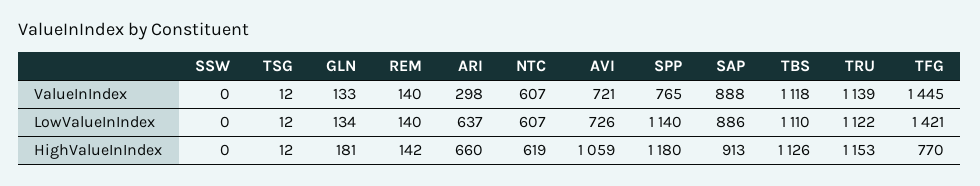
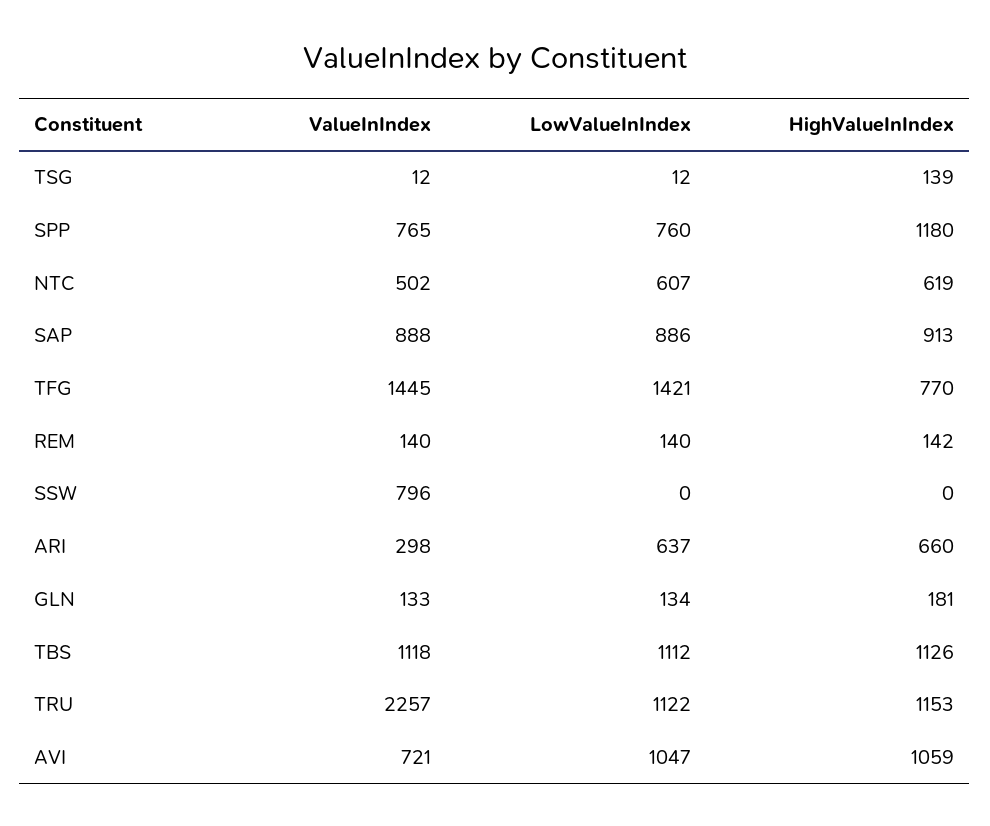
  {
    "SSW": {
-     "ValueInIndex": 0,
+     "ValueInIndex": 796,
      "LowValueInIndex": 0,
      "HighValueInIndex": 0
    },
    "TSG": {
      "ValueInIndex": 12,
      "LowValueInIndex": 12,
-     "HighValueInIndex": 12
+     "HighValueInIndex": 139
    },
    "GLN": {
      "ValueInIndex": 133,
      "LowValueInIndex": 134,
      "HighValueInIndex": 181
    },
    "REM": {
      "ValueInIndex": 140,
      "LowValueInIndex": 140,
      "HighValueInIndex": 142
    },
    "ARI": {
      "ValueInIndex": 298,
      "LowValueInIndex": 637,
      "HighValueInIndex": 660
    },
    "NTC": {
-     "ValueInIndex": 607,
+     "ValueInIndex": 502,
      "LowValueInIndex": 607,
      "HighValueInIndex": 619
    },
    "AVI": {
      "ValueInIndex": 721,
-     "LowValueInIndex": 726,
+     "LowValueInIndex": 1047,
      "HighValueInIndex": 1059
    },
    "SPP": {
      "ValueInIndex": 765,
-     "LowValueInIndex": 1140,
+     "LowValueInIndex": 760,
      "HighValueInIndex": 1180
    },
    "SAP": {
      "ValueInIndex": 888,
      "LowValueInIndex": 886,
      "HighValueInIndex": 913
    },
    "TBS": {
      "ValueInIndex": 1118,
-     "LowValueInIndex": 1110,
+     "LowValueInIndex": 1112,
      "HighValueInIndex": 1126
    },
    "TRU": {
-     "ValueInIndex": 1139,
+     "ValueInIndex": 2257,
      "LowValueInIndex": 1122,
      "HighValueInIndex": 1153
    },
    "TFG": {
      "ValueInIndex": 1445,
      "LowValueInIndex": 1421,
      "HighValueInIndex": 770
    }
  }

